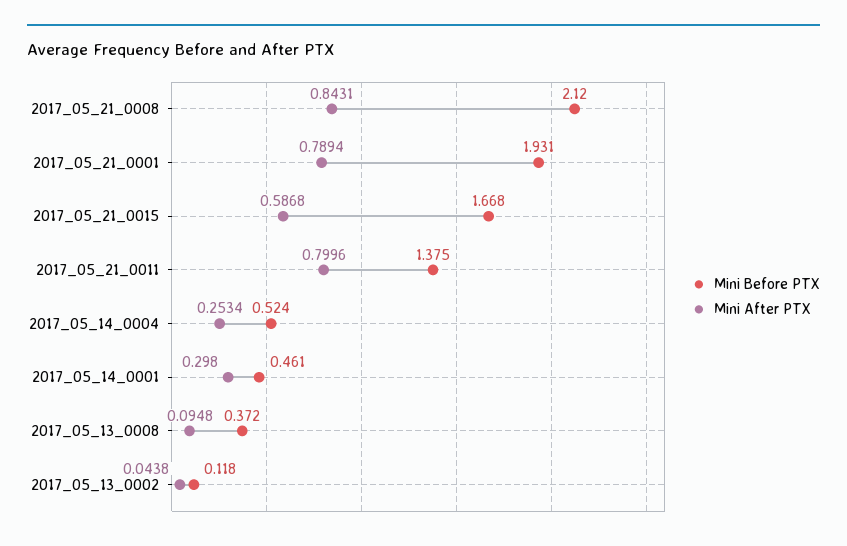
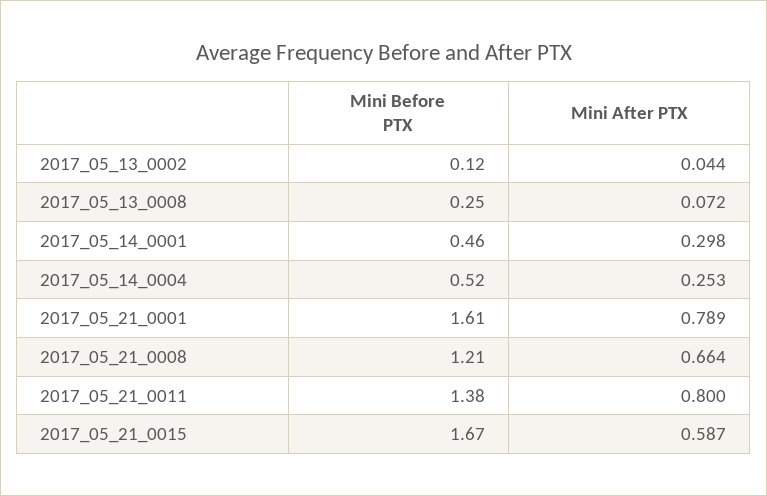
  {
    "Mini Before PTX": {
-     "2017_05_21_0008": 2.12,
+     "2017_05_21_0008": 1.21,
-     "2017_05_21_0001": 1.931,
+     "2017_05_21_0001": 1.61,
      "2017_05_21_0015": 1.668,
      "2017_05_21_0011": 1.375,
      "2017_05_14_0004": 0.524,
      "2017_05_14_0001": 0.461,
-     "2017_05_13_0008": 0.372,
+     "2017_05_13_0008": 0.25,
      "2017_05_13_0002": 0.118
    },
    "Mini After PTX": {
-     "2017_05_21_0008": 0.8431,
+     "2017_05_21_0008": 0.664,
      "2017_05_21_0001": 0.7894,
      "2017_05_21_0015": 0.5868,
      "2017_05_21_0011": 0.7996,
      "2017_05_14_0004": 0.2534,
      "2017_05_14_0001": 0.298,
-     "2017_05_13_0008": 0.0948,
+     "2017_05_13_0008": 0.072,
      "2017_05_13_0002": 0.0438
    }
  }

